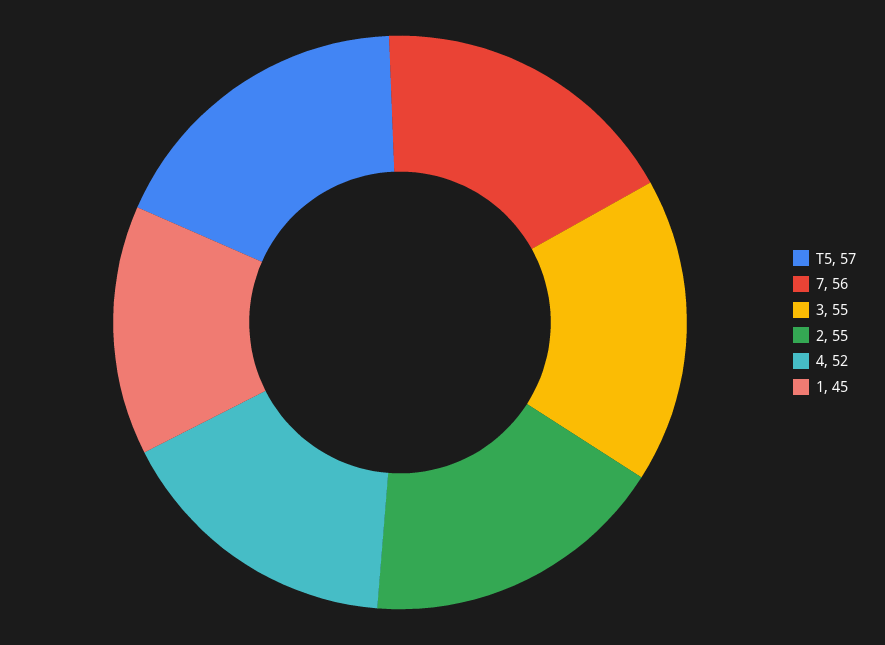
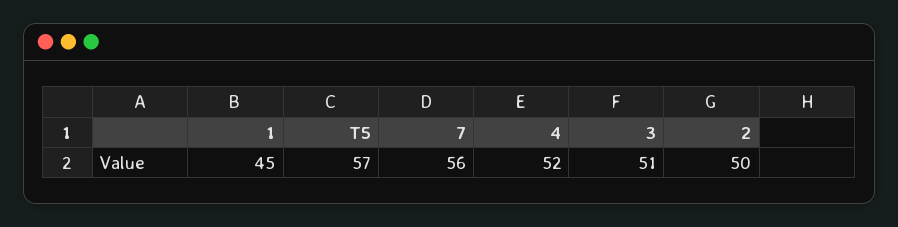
  {
    "T5": 57,
    "7": 56,
-   "3": 55,
+   "3": 51,
-   "2": 55,
+   "2": 50,
    "4": 52,
    "1": 45
  }

